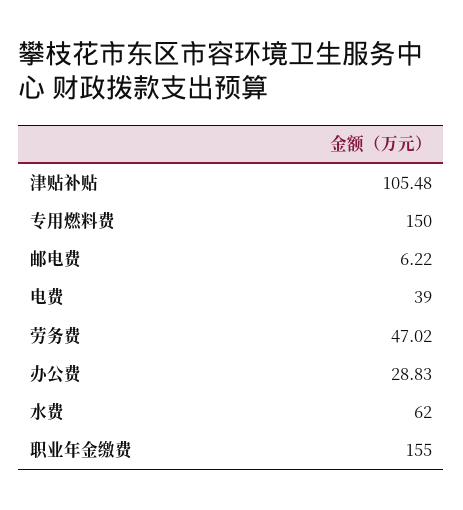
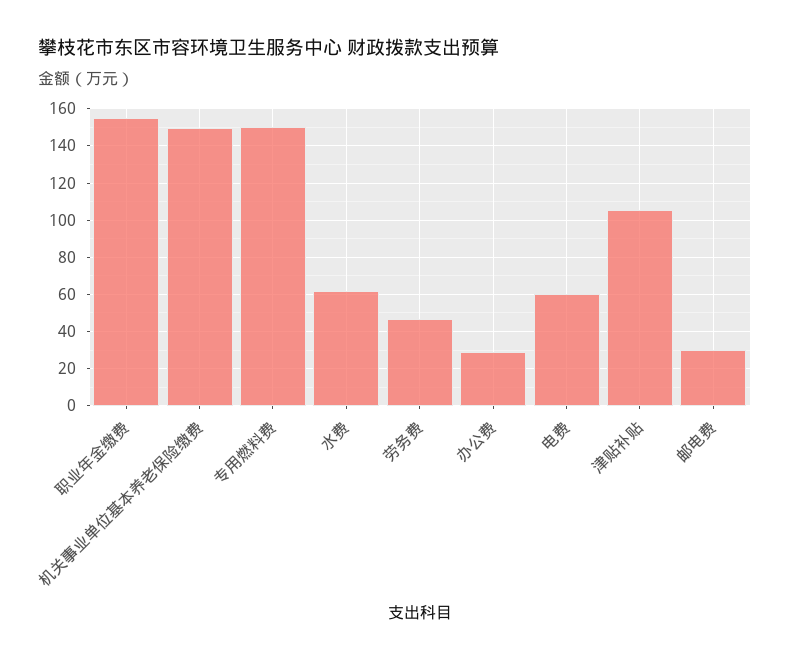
  {
    "津贴补贴": 105.48,
    "专用燃料费": 150,
-   "邮电费": 6.22,
+   "邮电费": 30,
-   "电费": 39,
+   "电费": 60,
    "劳务费": 47.02,
    "办公费": 28.83,
    "水费": 62,
-   "职业年金缴费": 155
+   "职业年金缴费": 155,
+   "机关事业单位基本养老保险缴费": 150
  }

